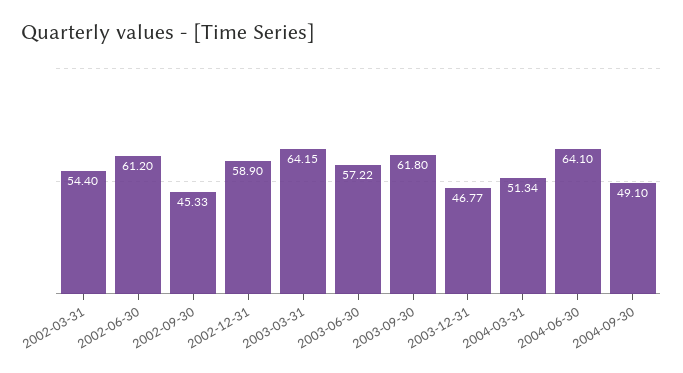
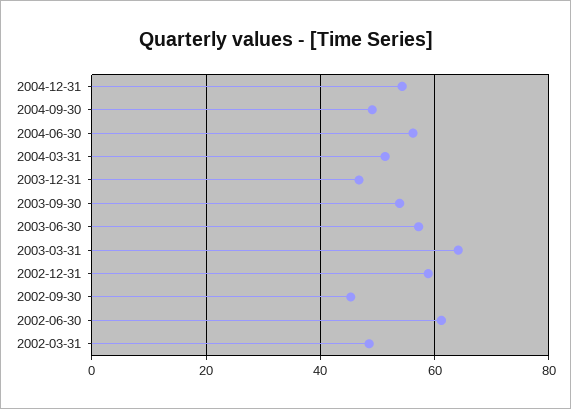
  {
-   "2002-03-31": 54.4,
+   "2002-03-31": 48,
    "2002-06-30": 61.2,
    "2002-09-30": 45.33,
    "2002-12-31": 58.9,
    "2003-03-31": 64.15,
    "2003-06-30": 57.22,
-   "2003-09-30": 61.8,
+   "2003-09-30": 54,
    "2003-12-31": 46.77,
    "2004-03-31": 51.34,
-   "2004-06-30": 64.1,
+   "2004-06-30": 56,
-   "2004-09-30": 49.1
+   "2004-09-30": 49.1,
+   "2004-12-31": 54
  }

